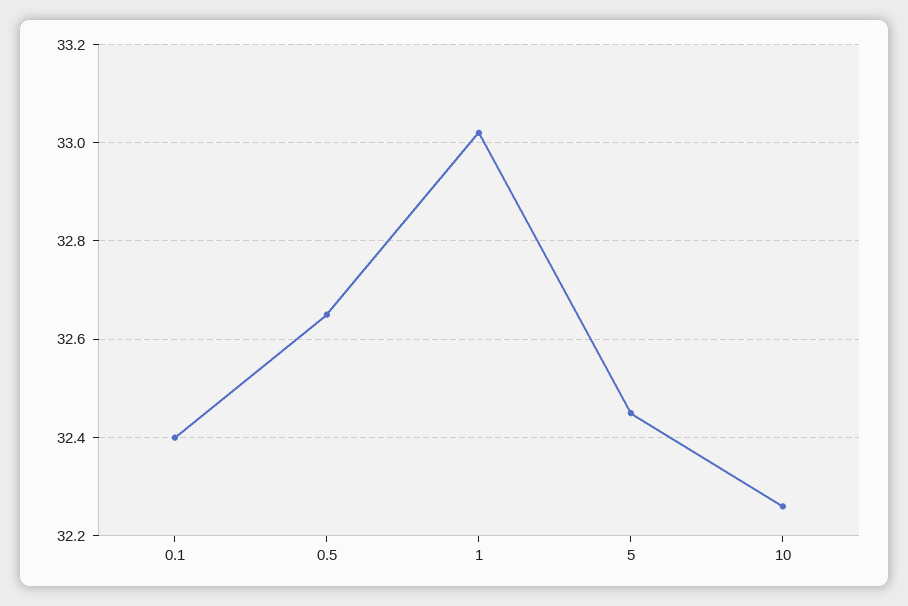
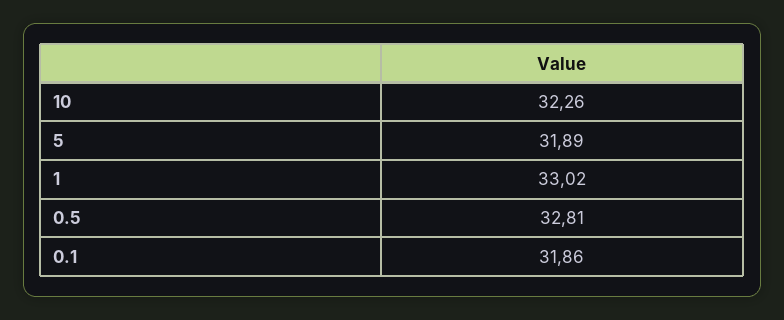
  {
-   "0.1": 32.4,
+   "0.1": 31.86,
-   "0.5": 32.65,
+   "0.5": 32.81,
    "1": 33.02,
-   "5": 32.45,
+   "5": 31.89,
    "10": 32.26
  }

